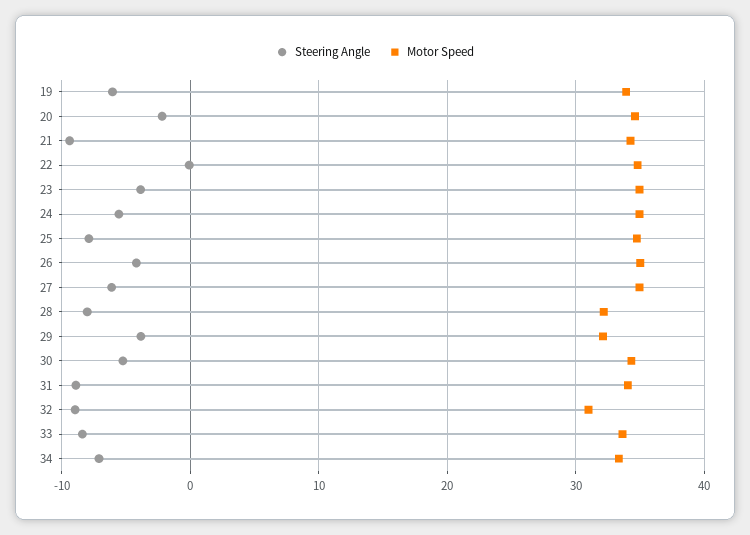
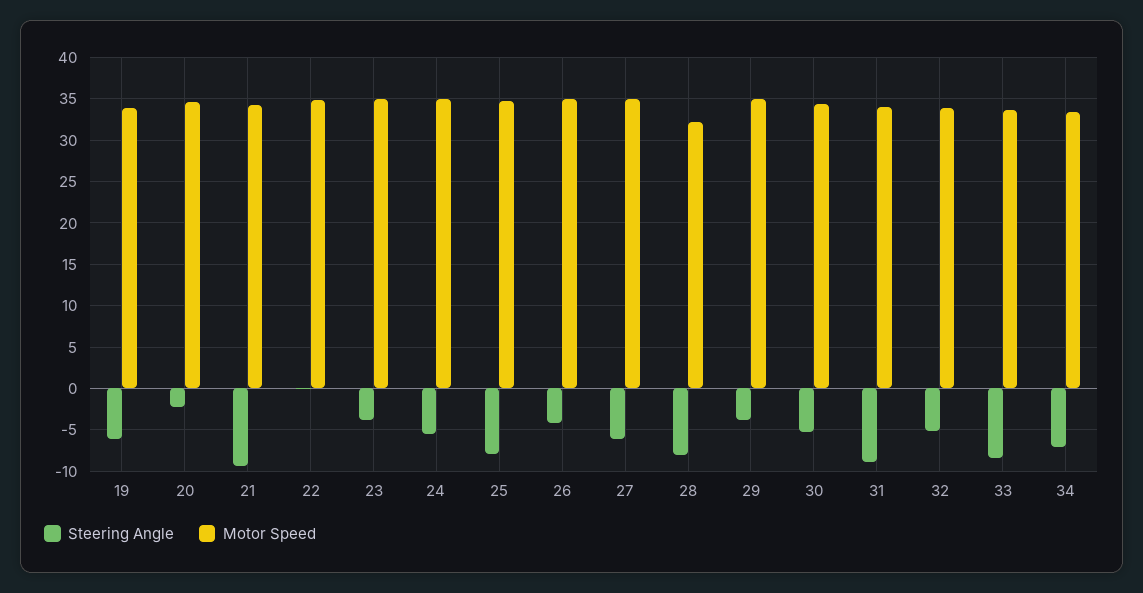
  {
    "Steering Angle": {
      "19": -6,
      "20": -2,
      "21": -9,
      "22": 0,
      "23": -4,
      "24": -6,
      "25": -8,
      "26": -4,
      "27": -6,
      "28": -8,
      "29": -4,
      "30": -5,
      "31": -9,
-     "32": -9,
+     "32": -5,
      "33": -8,
      "34": -7
    },
    "Motor Speed": {
      "19": 34,
      "20": 35,
      "21": 34,
      "22": 35,
      "23": 35,
      "24": 35,
      "25": 35,
      "26": 35,
      "27": 35,
      "28": 32,
-     "29": 32,
+     "29": 35,
      "30": 34,
      "31": 34,
-     "32": 31,
+     "32": 34,
      "33": 34,
      "34": 33
    }
  }

